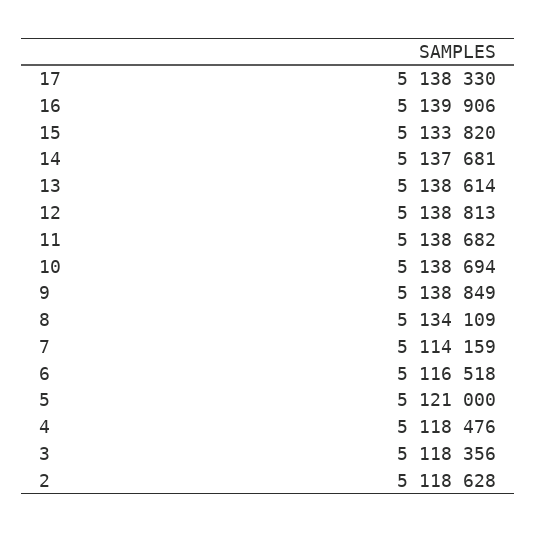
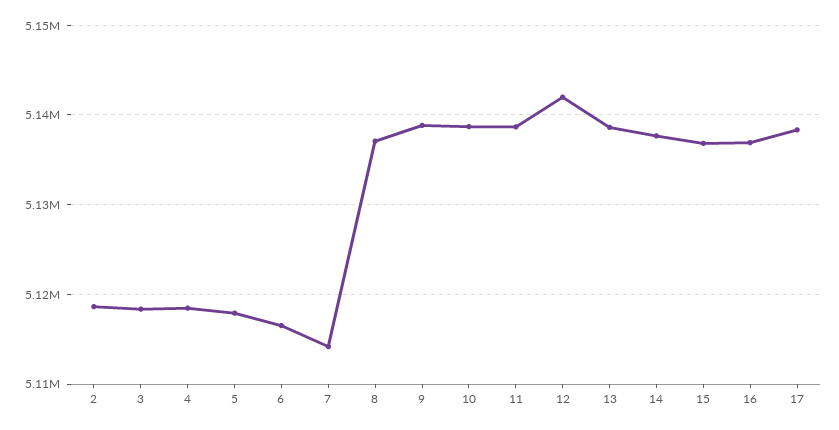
  {
    "17": 5138330,
-   "16": 5139906,
+   "16": 5137000,
-   "15": 5133820,
+   "15": 5137000,
    "14": 5137681,
    "13": 5138614,
-   "12": 5138813,
+   "12": 5142000,
    "11": 5138682,
    "10": 5138694,
    "9": 5138849,
-   "8": 5134109,
+   "8": 5137000,
    "7": 5114159,
    "6": 5116518,
-   "5": 5121000,
+   "5": 5118000,
    "4": 5118476,
    "3": 5118356,
    "2": 5118628
  }

